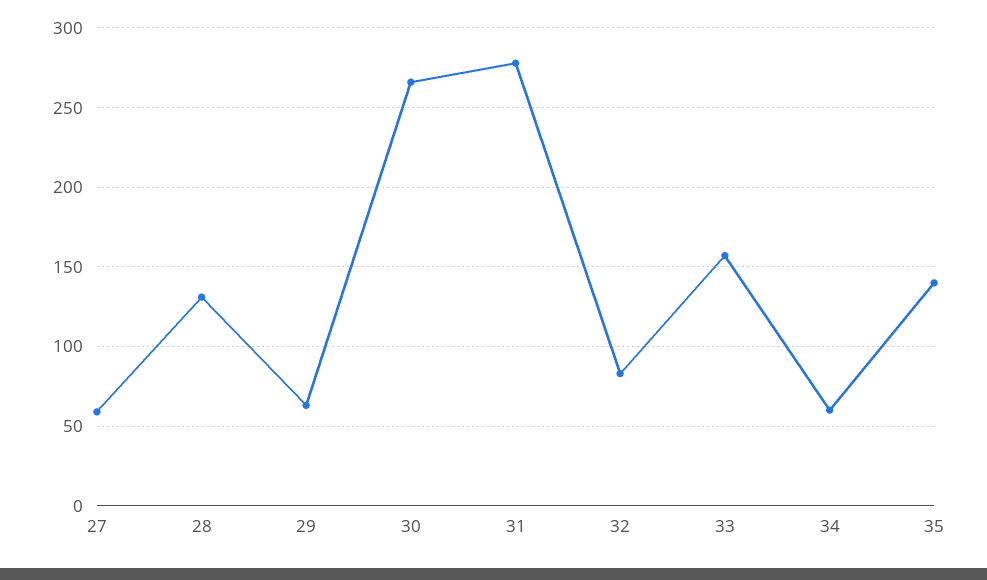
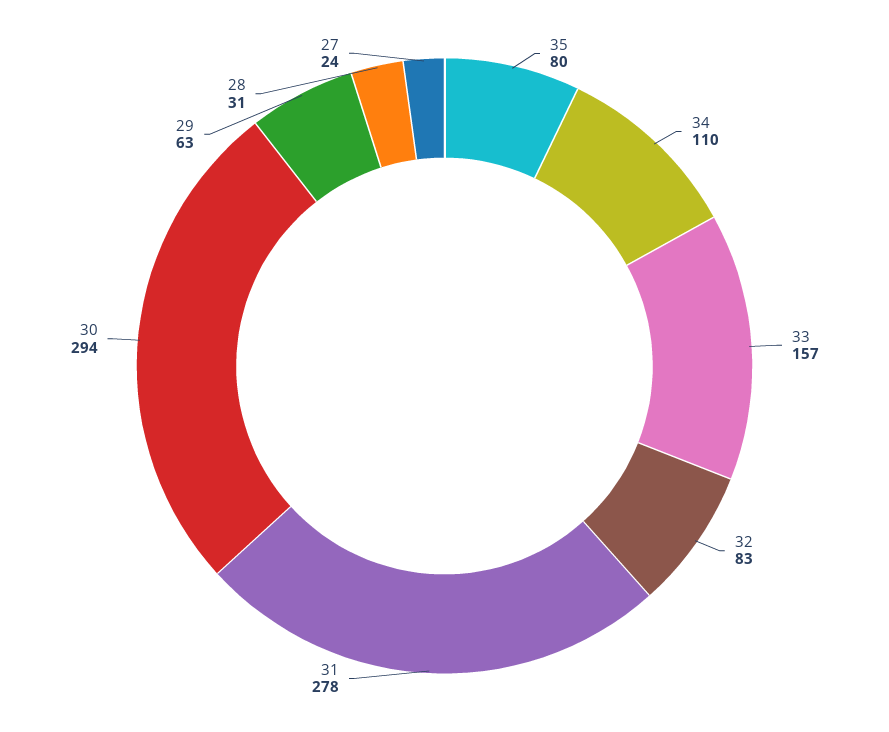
  {
-   "27": 60,
+   "27": 24,
-   "28": 130,
+   "28": 31,
    "29": 63,
-   "30": 265,
+   "30": 294,
    "31": 278,
    "32": 83,
    "33": 157,
-   "34": 60,
+   "34": 110,
-   "35": 140
+   "35": 80
  }

